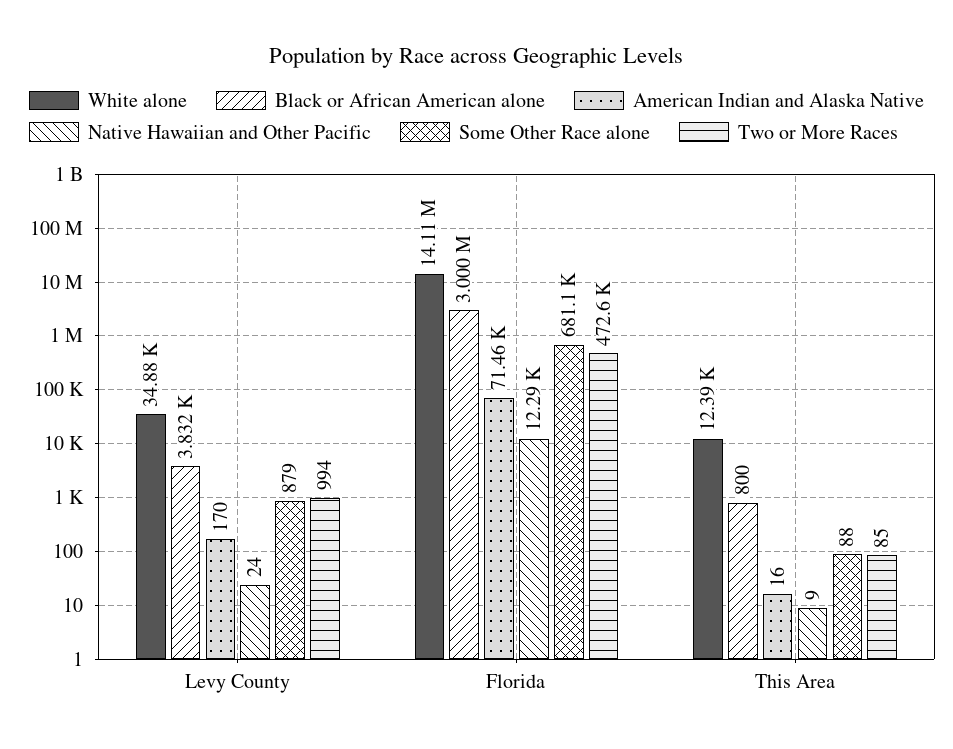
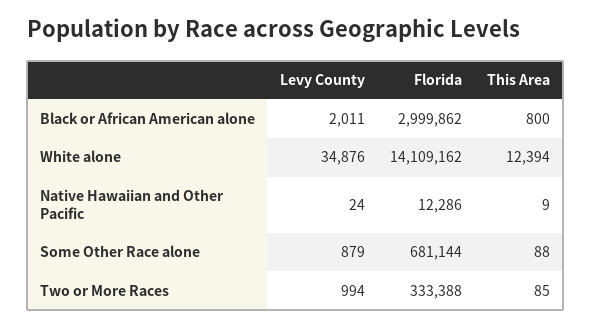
  {
    "White alone": {
      "Levy County": 34876,
      "Florida": 14109162,
      "This Area": 12394
    },
    "Black or African American alone": {
-     "Levy County": 3832,
+     "Levy County": 2011,
      "Florida": 2999862,
      "This Area": 800
    },
-   "American Indian and Alaska Native": {
-     "Levy County": 170,
-     "Florida": 71460,
-     "This Area": 16
-   },
    "Native Hawaiian and Other Pacific": {
      "Levy County": 24,
      "Florida": 12286,
      "This Area": 9
    },
    "Some Other Race alone": {
      "Levy County": 879,
      "Florida": 681144,
      "This Area": 88
    },
    "Two or More Races": {
      "Levy County": 994,
-     "Florida": 472600,
+     "Florida": 333388,
      "This Area": 85
    }
  }

